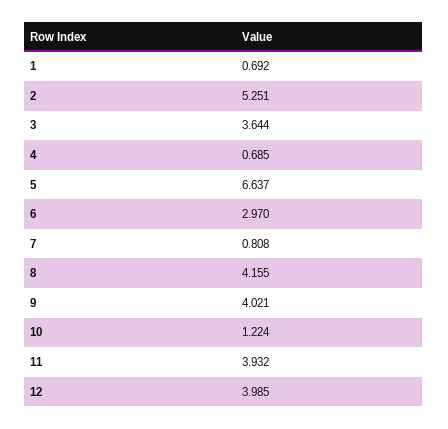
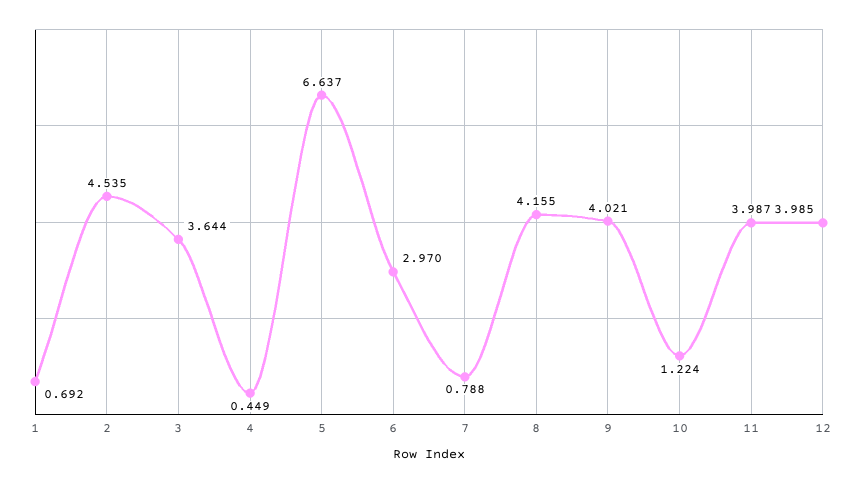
  {
    "1": 0.692,
-   "2": 5.251,
+   "2": 4.535,
    "3": 3.644,
-   "4": 0.685,
+   "4": 0.449,
    "5": 6.637,
    "6": 2.97,
-   "7": 0.808,
+   "7": 0.788,
    "8": 4.155,
    "9": 4.021,
    "10": 1.224,
-   "11": 3.932,
+   "11": 3.987,
    "12": 3.985
  }

